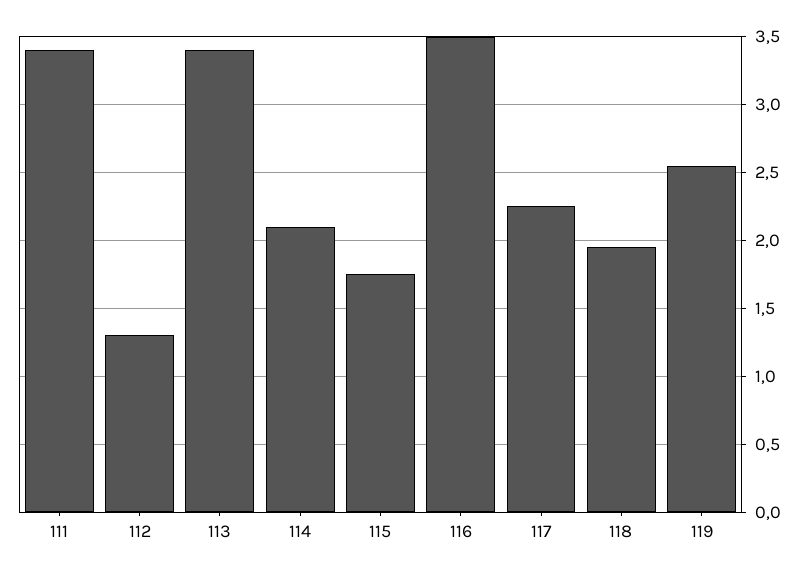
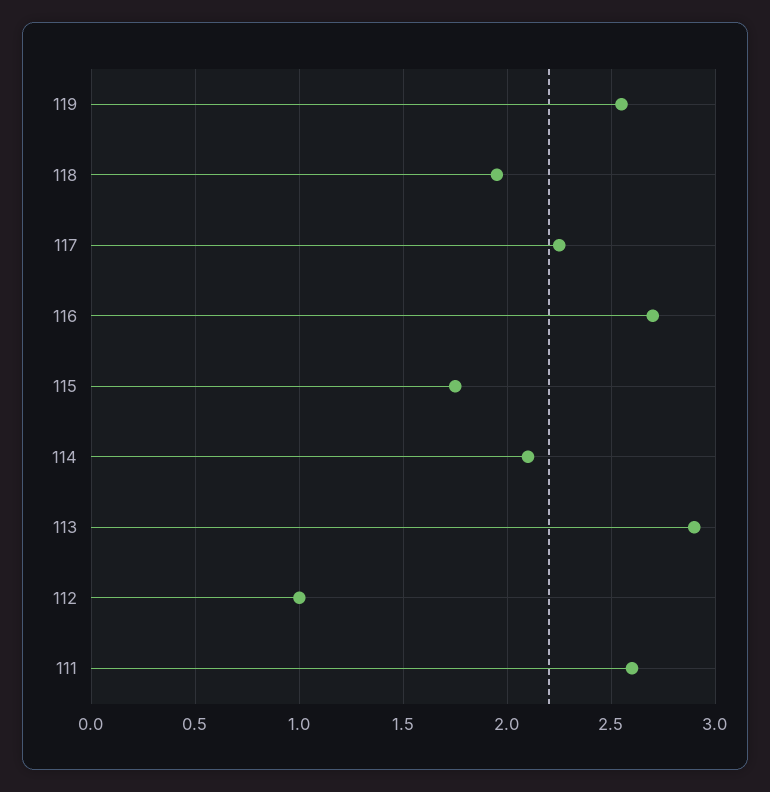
  {
-   "111": 3.4,
+   "111": 2.6,
-   "112": 1.3,
+   "112": 1,
-   "113": 3.4,
+   "113": 2.9,
    "114": 2.1,
    "115": 1.75,
-   "116": 3.5,
+   "116": 2.7,
    "117": 2.25,
    "118": 1.95,
    "119": 2.55
  }

